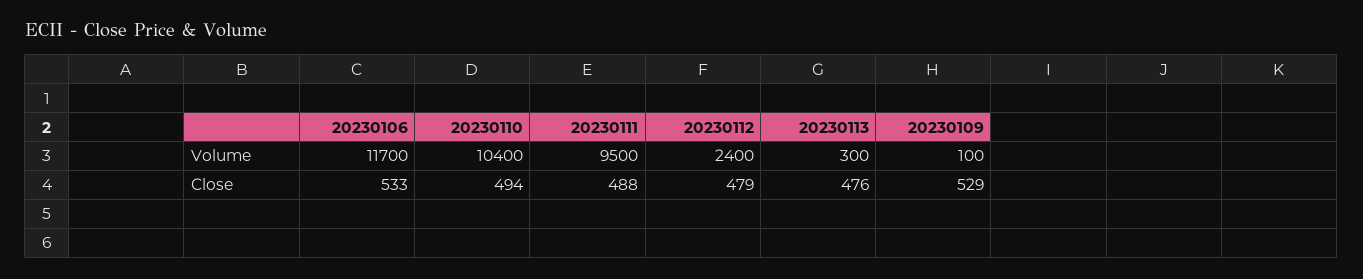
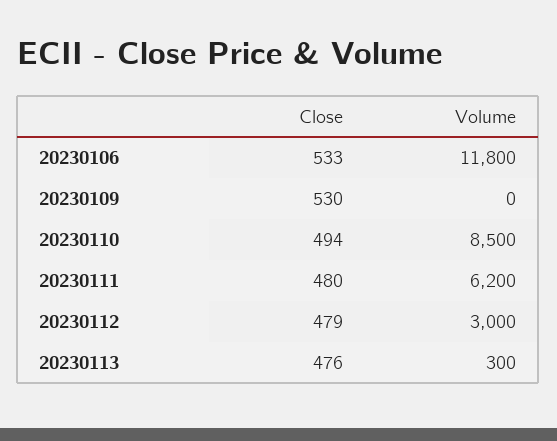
  {
    "20230106": {
-     "Volume": 11700,
+     "Volume": 11800,
      "Close": 533
    },
    "20230110": {
-     "Volume": 10400,
+     "Volume": 8500,
      "Close": 494
    },
    "20230111": {
-     "Volume": 9500,
+     "Volume": 6200,
-     "Close": 488
+     "Close": 480
    },
    "20230112": {
-     "Volume": 2400,
+     "Volume": 3000,
      "Close": 479
    },
    "20230113": {
      "Volume": 300,
      "Close": 476
    },
    "20230109": {
-     "Volume": 100,
+     "Volume": 0,
-     "Close": 529
+     "Close": 530
    }
  }

